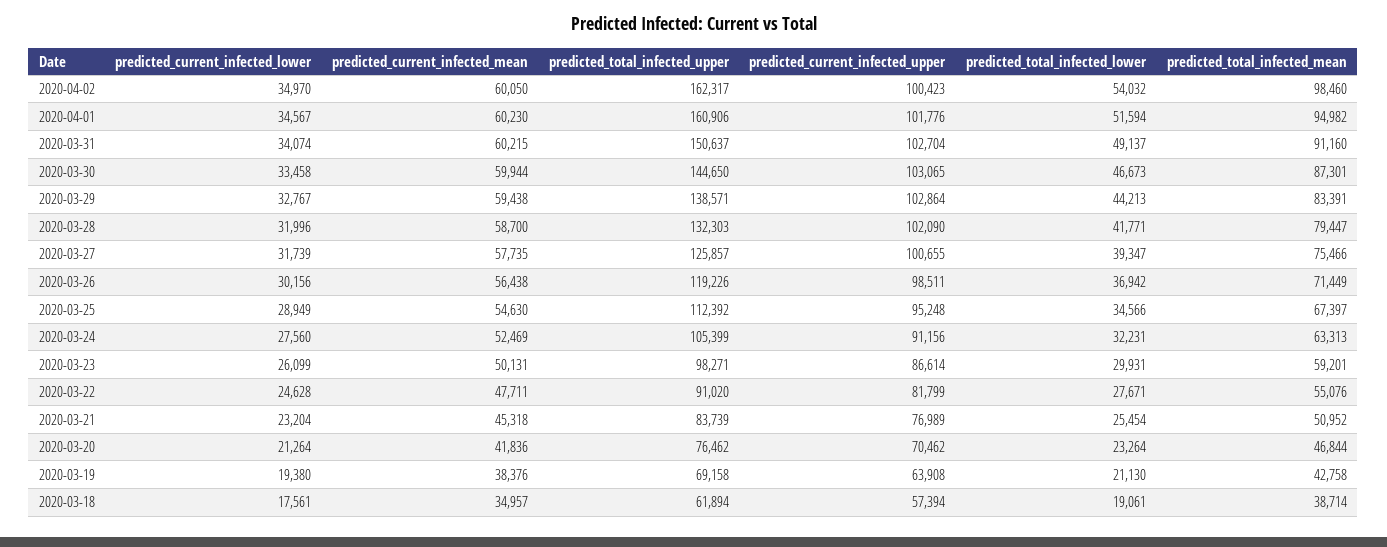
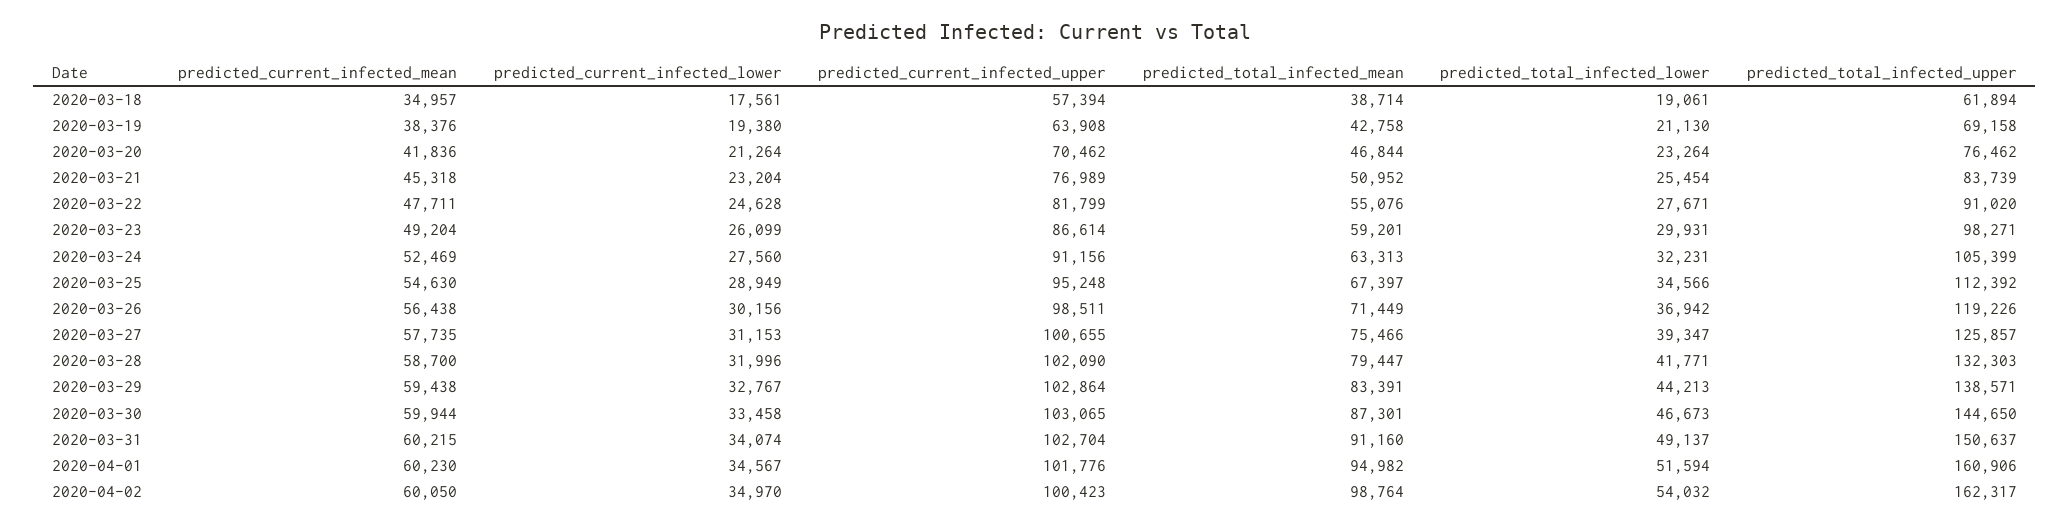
  {
    "predicted_current_infected_lower": {
      "2020-04-02": 34970,
      "2020-04-01": 34567,
      "2020-03-31": 34074,
      "2020-03-30": 33458,
      "2020-03-29": 32767,
      "2020-03-28": 31996,
-     "2020-03-27": 31739,
+     "2020-03-27": 31153,
      "2020-03-26": 30156,
      "2020-03-25": 28949,
      "2020-03-24": 27560,
      "2020-03-23": 26099,
      "2020-03-22": 24628,
      "2020-03-21": 23204,
      "2020-03-20": 21264,
      "2020-03-19": 19380,
      "2020-03-18": 17561
    },
    "predicted_current_infected_mean": {
      "2020-04-02": 60050,
      "2020-04-01": 60230,
      "2020-03-31": 60215,
      "2020-03-30": 59944,
      "2020-03-29": 59438,
      "2020-03-28": 58700,
      "2020-03-27": 57735,
      "2020-03-26": 56438,
      "2020-03-25": 54630,
      "2020-03-24": 52469,
-     "2020-03-23": 50131,
+     "2020-03-23": 49204,
      "2020-03-22": 47711,
      "2020-03-21": 45318,
      "2020-03-20": 41836,
      "2020-03-19": 38376,
      "2020-03-18": 34957
    },
    "predicted_total_infected_upper": {
      "2020-04-02": 162317,
      "2020-04-01": 160906,
      "2020-03-31": 150637,
      "2020-03-30": 144650,
      "2020-03-29": 138571,
      "2020-03-28": 132303,
      "2020-03-27": 125857,
      "2020-03-26": 119226,
      "2020-03-25": 112392,
      "2020-03-24": 105399,
      "2020-03-23": 98271,
      "2020-03-22": 91020,
      "2020-03-21": 83739,
      "2020-03-20": 76462,
      "2020-03-19": 69158,
      "2020-03-18": 61894
    },
    "predicted_current_infected_upper": {
      "2020-04-02": 100423,
      "2020-04-01": 101776,
      "2020-03-31": 102704,
      "2020-03-30": 103065,
      "2020-03-29": 102864,
      "2020-03-28": 102090,
      "2020-03-27": 100655,
      "2020-03-26": 98511,
      "2020-03-25": 95248,
      "2020-03-24": 91156,
      "2020-03-23": 86614,
      "2020-03-22": 81799,
      "2020-03-21": 76989,
      "2020-03-20": 70462,
      "2020-03-19": 63908,
      "2020-03-18": 57394
    },
    "predicted_total_infected_lower": {
      "2020-04-02": 54032,
      "2020-04-01": 51594,
      "2020-03-31": 49137,
      "2020-03-30": 46673,
      "2020-03-29": 44213,
      "2020-03-28": 41771,
      "2020-03-27": 39347,
      "2020-03-26": 36942,
      "2020-03-25": 34566,
      "2020-03-24": 32231,
      "2020-03-23": 29931,
      "2020-03-22": 27671,
      "2020-03-21": 25454,
      "2020-03-20": 23264,
      "2020-03-19": 21130,
      "2020-03-18": 19061
    },
    "predicted_total_infected_mean": {
-     "2020-04-02": 98460,
+     "2020-04-02": 98764,
      "2020-04-01": 94982,
      "2020-03-31": 91160,
      "2020-03-30": 87301,
      "2020-03-29": 83391,
      "2020-03-28": 79447,
      "2020-03-27": 75466,
      "2020-03-26": 71449,
      "2020-03-25": 67397,
      "2020-03-24": 63313,
      "2020-03-23": 59201,
      "2020-03-22": 55076,
      "2020-03-21": 50952,
      "2020-03-20": 46844,
      "2020-03-19": 42758,
      "2020-03-18": 38714
    }
  }

